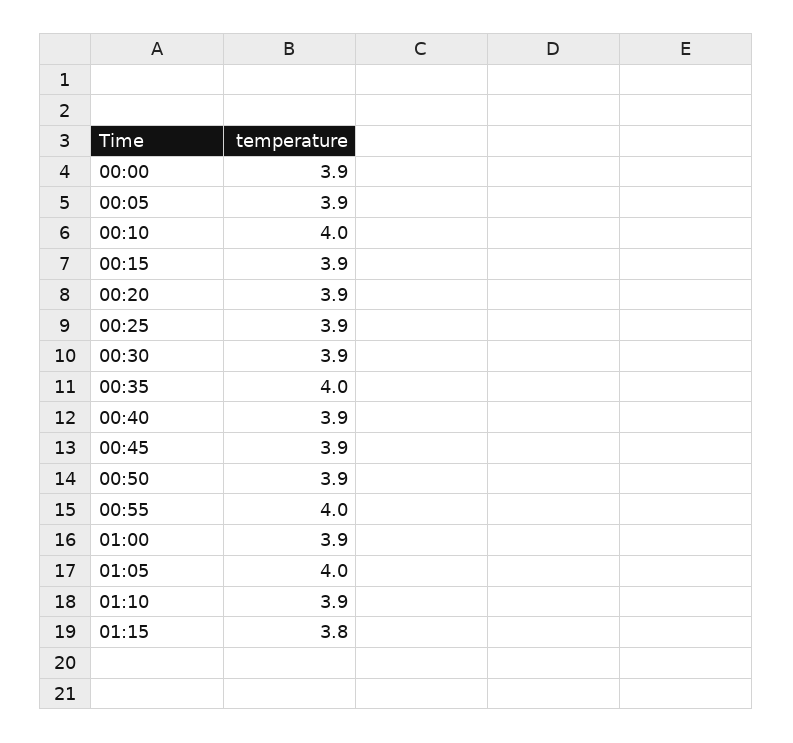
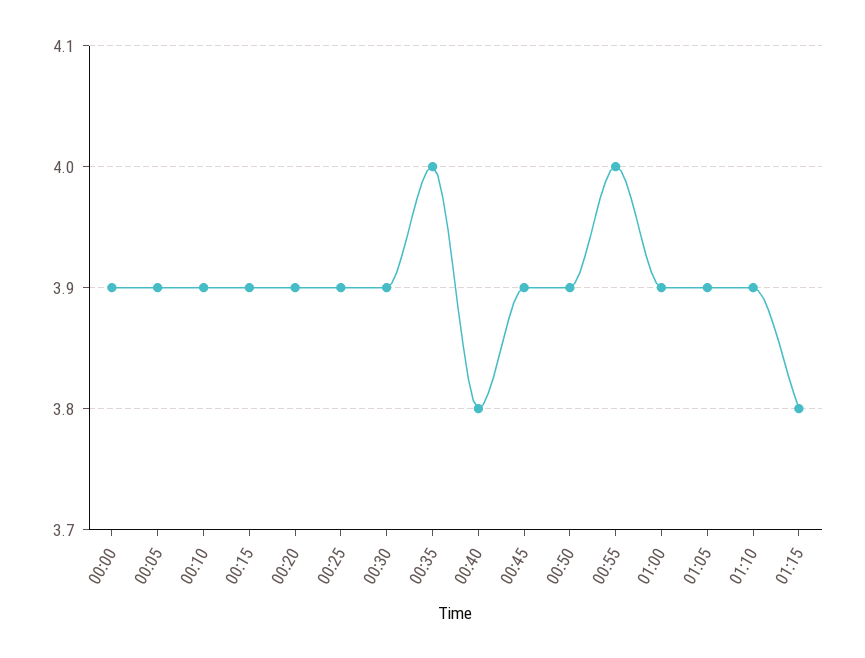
  {
    "00:00": 3.9,
    "00:05": 3.9,
-   "00:10": 4,
+   "00:10": 3.9,
    "00:15": 3.9,
    "00:20": 3.9,
    "00:25": 3.9,
    "00:30": 3.9,
    "00:35": 4,
-   "00:40": 3.9,
+   "00:40": 3.8,
    "00:45": 3.9,
    "00:50": 3.9,
    "00:55": 4,
    "01:00": 3.9,
-   "01:05": 4,
+   "01:05": 3.9,
    "01:10": 3.9,
    "01:15": 3.8
  }

